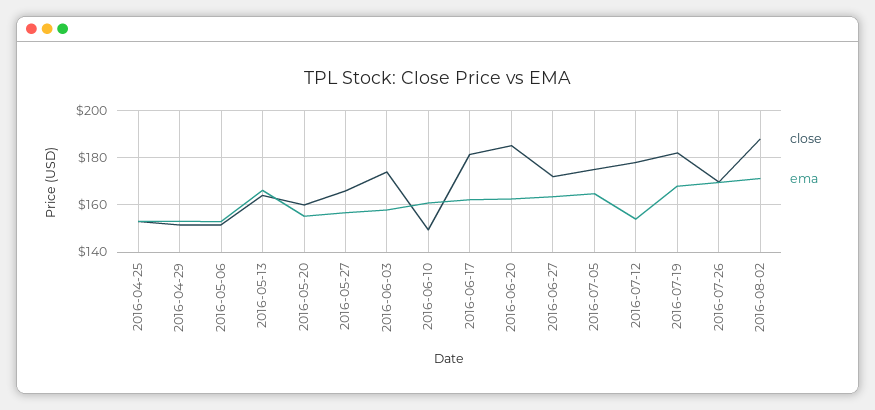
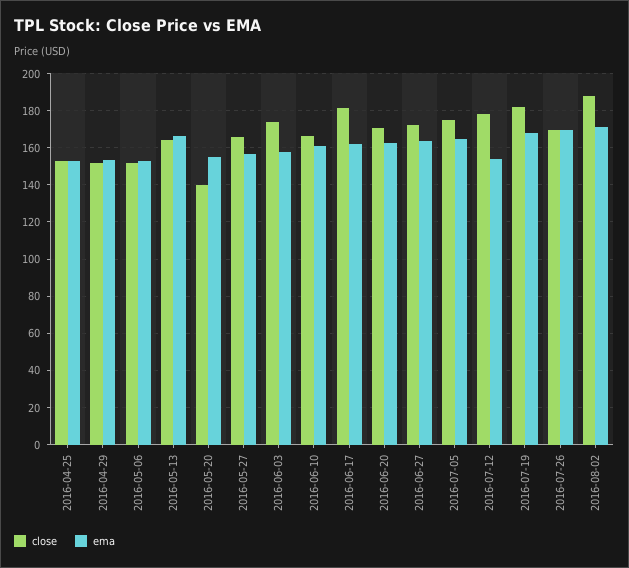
  {
    "close": {
      "2016-04-25": 155,
      "2016-04-29": 150,
      "2016-05-06": 150,
      "2016-05-13": 165,
-     "2016-05-20": 160,
+     "2016-05-20": 140,
      "2016-05-27": 165,
      "2016-06-03": 175,
-     "2016-06-10": 150,
+     "2016-06-10": 165,
      "2016-06-17": 180,
-     "2016-06-20": 185,
+     "2016-06-20": 170,
      "2016-06-27": 170,
      "2016-07-05": 175,
      "2016-07-12": 180,
      "2016-07-19": 180,
      "2016-07-26": 170,
      "2016-08-02": 190
    },
    "ema": {
      "2016-04-25": 155,
      "2016-04-29": 155,
      "2016-05-06": 155,
      "2016-05-13": 165,
      "2016-05-20": 155,
      "2016-05-27": 155,
      "2016-06-03": 160,
      "2016-06-10": 160,
      "2016-06-17": 160,
      "2016-06-20": 165,
      "2016-06-27": 165,
      "2016-07-05": 165,
      "2016-07-12": 155,
      "2016-07-19": 170,
      "2016-07-26": 170,
      "2016-08-02": 170
    }
  }

